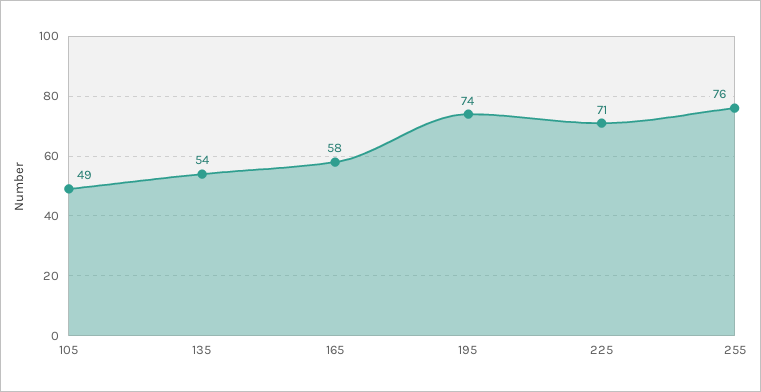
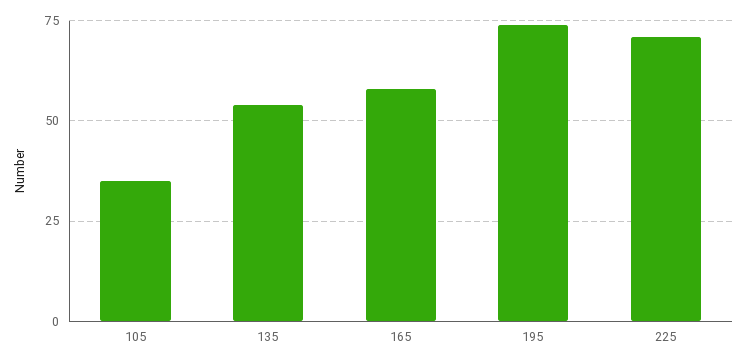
  {
-   "105": 49,
+   "105": 35,
    "135": 54,
    "165": 58,
    "195": 74,
-   "225": 71,
+   "225": 71
-   "255": 76
  }

